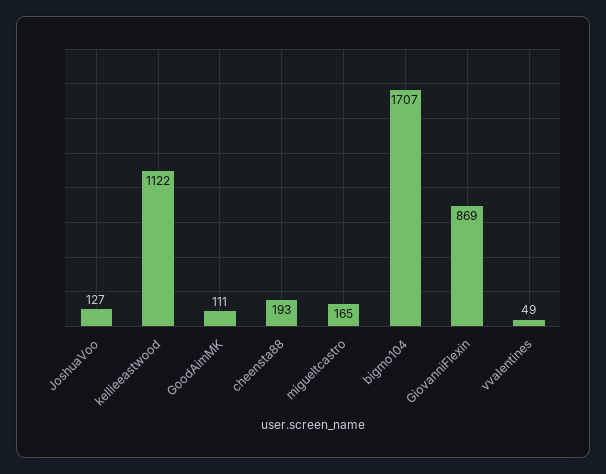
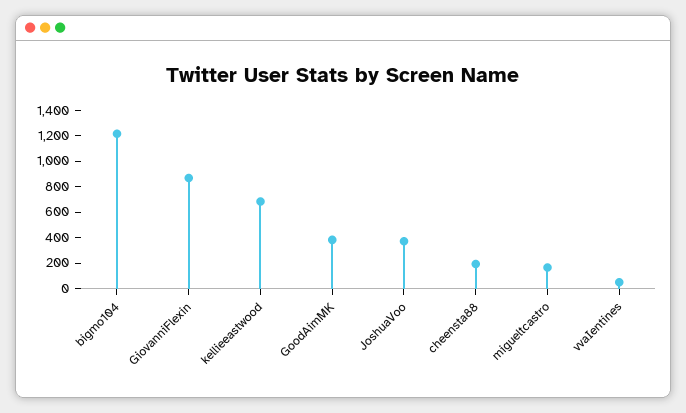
  {
-   "JoshuaVoo": 127,
+   "JoshuaVoo": 400,
-   "kellieeastwood": 1122,
+   "kellieeastwood": 700,
-   "GoodAimMK": 111,
+   "GoodAimMK": 400,
    "cheensta88": 193,
    "migueltcastro": 165,
-   "bigmo104": 1707,
+   "bigmo104": 1200,
    "GiovanniFlexin": 869,
    "vvaIentines": 49
  }

